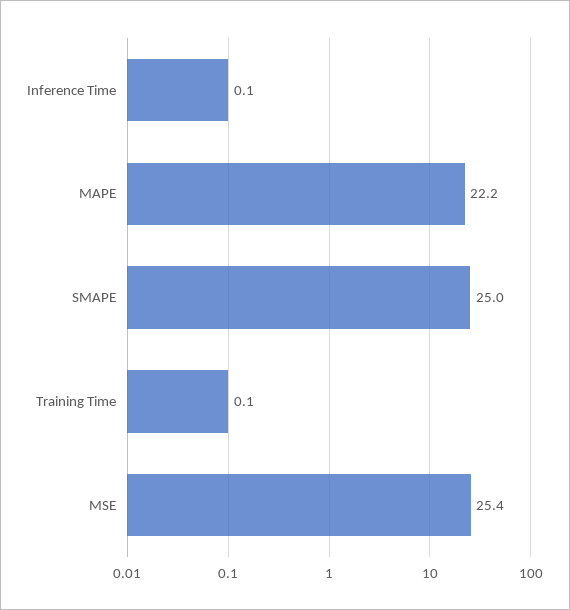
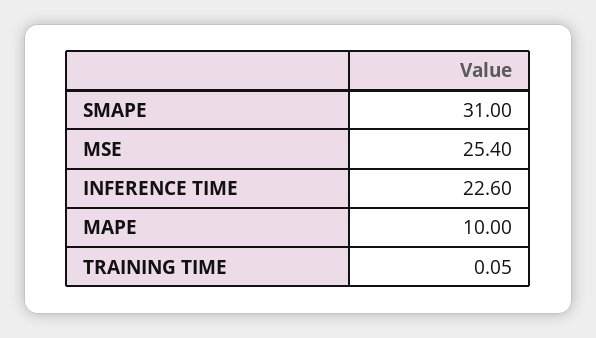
  {
-   "Inference Time": 0.1,
+   "Inference Time": 22.6,
-   "MAPE": 22.2,
+   "MAPE": 10,
-   "SMAPE": 25,
+   "SMAPE": 31,
    "Training Time": 0.05,
    "MSE": 25.4
  }

